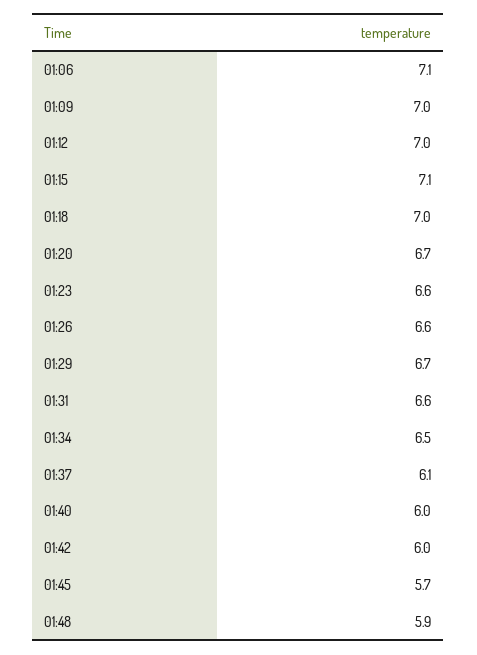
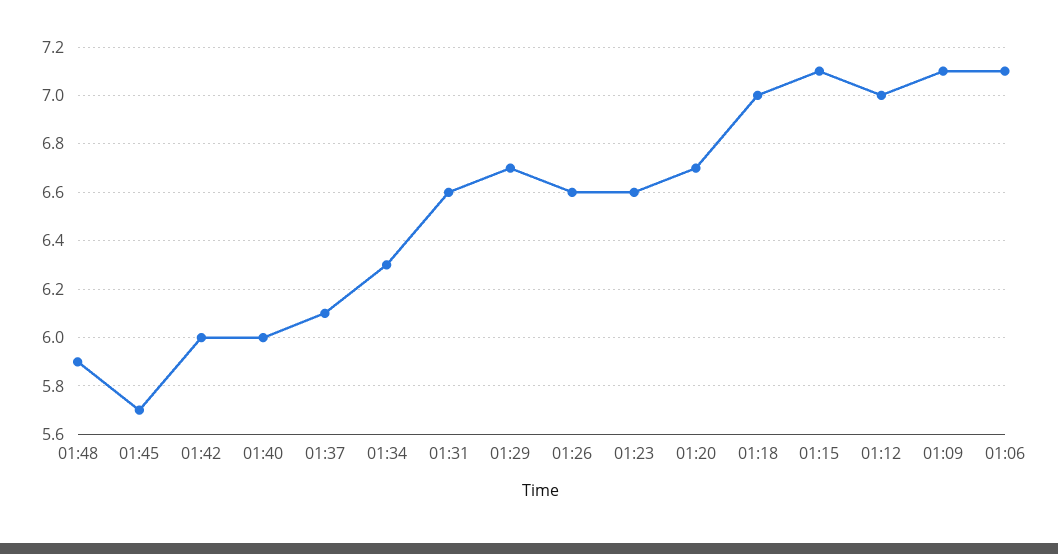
  {
    "01:06": 7.1,
-   "01:09": 7,
+   "01:09": 7.1,
    "01:12": 7,
    "01:15": 7.1,
    "01:18": 7,
    "01:20": 6.7,
    "01:23": 6.6,
    "01:26": 6.6,
    "01:29": 6.7,
    "01:31": 6.6,
-   "01:34": 6.5,
+   "01:34": 6.3,
    "01:37": 6.1,
    "01:40": 6,
    "01:42": 6,
    "01:45": 5.7,
    "01:48": 5.9
  }

